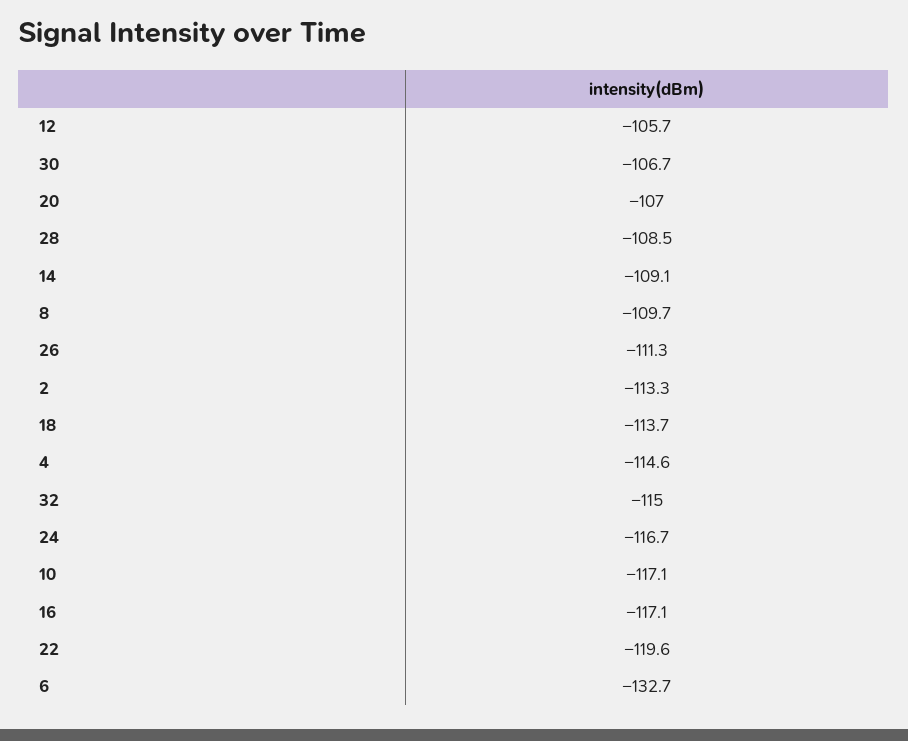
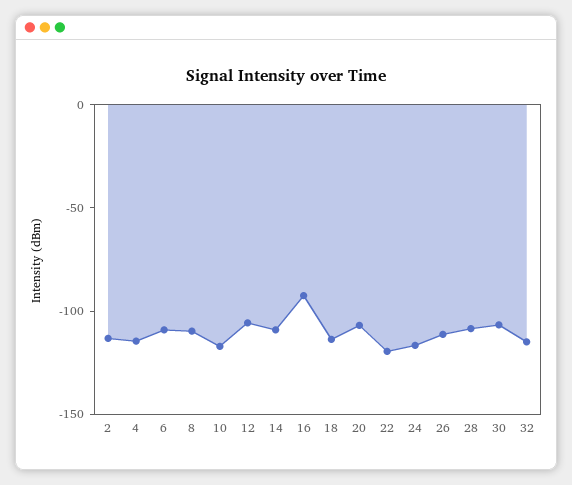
  {
    "12": -105.7,
    "30": -106.7,
    "20": -107,
    "28": -108.5,
    "14": -109.1,
    "8": -109.7,
    "26": -111.3,
    "2": -113.3,
    "18": -113.7,
    "4": -114.6,
    "32": -115,
    "24": -116.7,
    "10": -117.1,
-   "16": -117.1,
+   "16": -90,
    "22": -119.6,
-   "6": -132.7
+   "6": -110
  }

